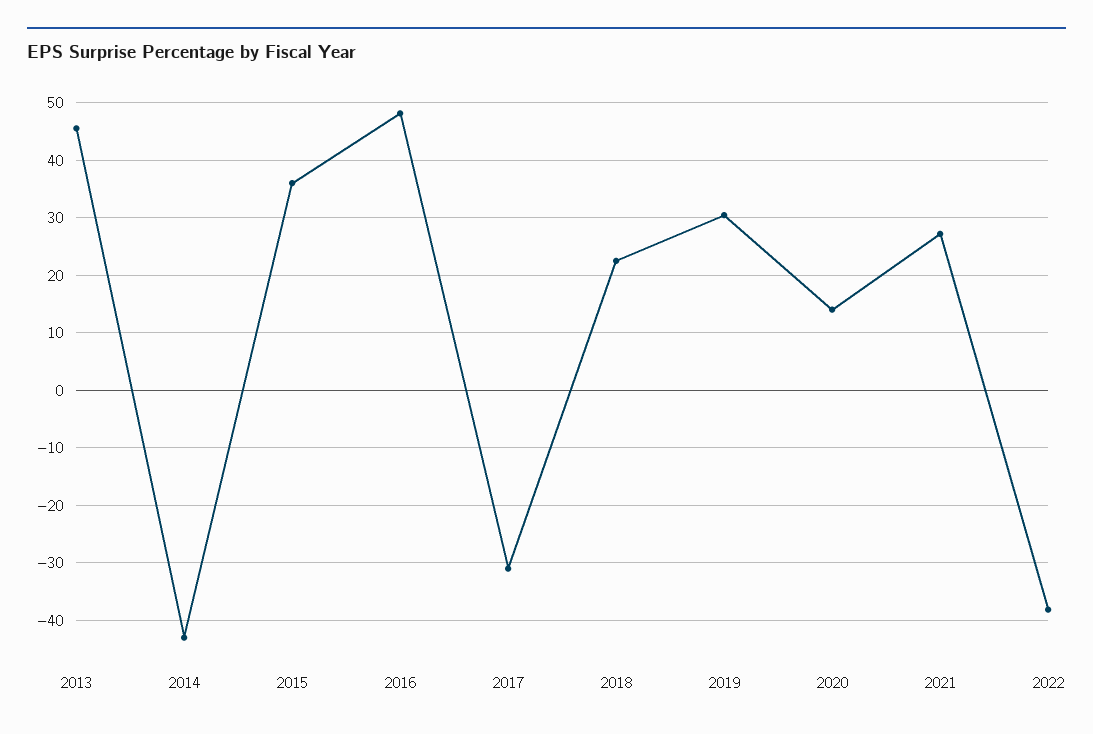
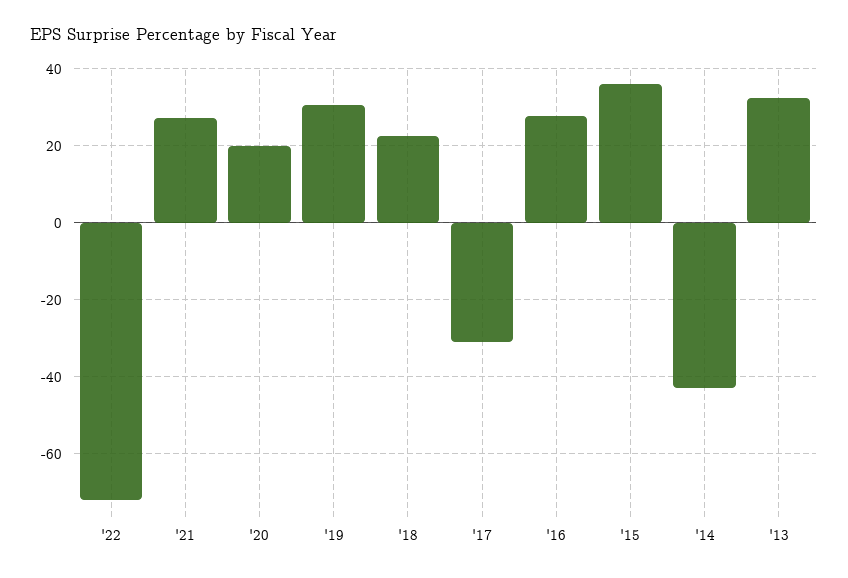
  {
-   "2013": 46,
+   "2013": 32,
    "2014": -44,
    "2015": 36,
-   "2016": 48,
+   "2016": 28,
    "2017": -32,
    "2018": 22,
    "2019": 30,
-   "2020": 14,
+   "2020": 20,
    "2021": 28,
-   "2022": -38
+   "2022": -72
  }

